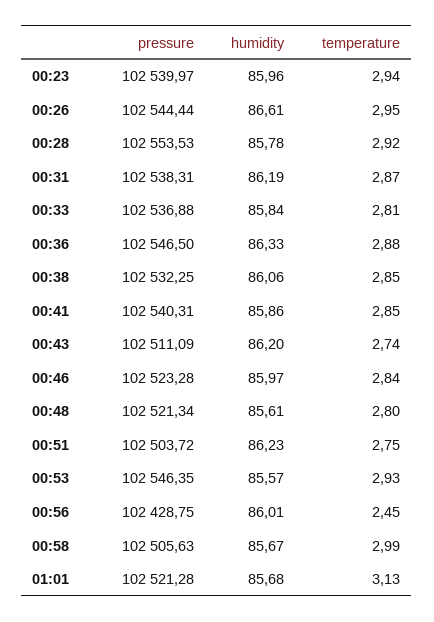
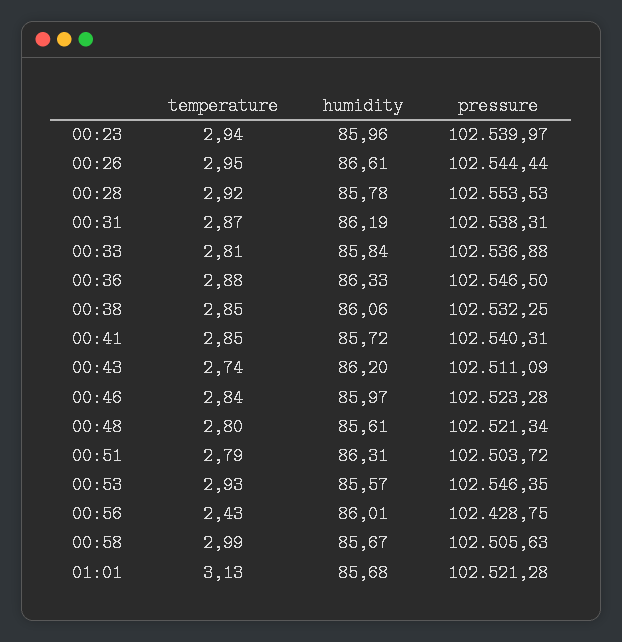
  {
    "pressure": {
      "00:23": 102539.97,
      "00:26": 102544.44,
      "00:28": 102553.53,
      "00:31": 102538.31,
      "00:33": 102536.88,
      "00:36": 102546.5,
      "00:38": 102532.25,
      "00:41": 102540.31,
      "00:43": 102511.09,
      "00:46": 102523.28,
      "00:48": 102521.34,
      "00:51": 102503.72,
      "00:53": 102546.35,
      "00:56": 102428.75,
      "00:58": 102505.63,
      "01:01": 102521.28
    },
    "humidity": {
      "00:23": 85.96,
      "00:26": 86.61,
      "00:28": 85.78,
      "00:31": 86.19,
      "00:33": 85.84,
      "00:36": 86.33,
      "00:38": 86.06,
-     "00:41": 85.86,
+     "00:41": 85.72,
      "00:43": 86.2,
      "00:46": 85.97,
      "00:48": 85.61,
-     "00:51": 86.23,
+     "00:51": 86.31,
      "00:53": 85.57,
      "00:56": 86.01,
      "00:58": 85.67,
      "01:01": 85.68
    },
    "temperature": {
      "00:23": 2.94,
      "00:26": 2.95,
      "00:28": 2.92,
      "00:31": 2.87,
      "00:33": 2.81,
      "00:36": 2.88,
      "00:38": 2.85,
      "00:41": 2.85,
      "00:43": 2.74,
      "00:46": 2.84,
      "00:48": 2.8,
-     "00:51": 2.75,
+     "00:51": 2.79,
      "00:53": 2.93,
-     "00:56": 2.45,
+     "00:56": 2.43,
      "00:58": 2.99,
      "01:01": 3.13
    }
  }

